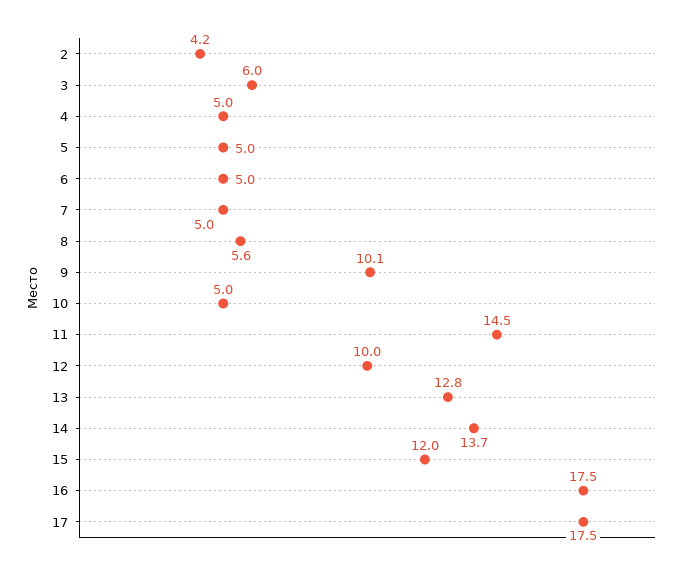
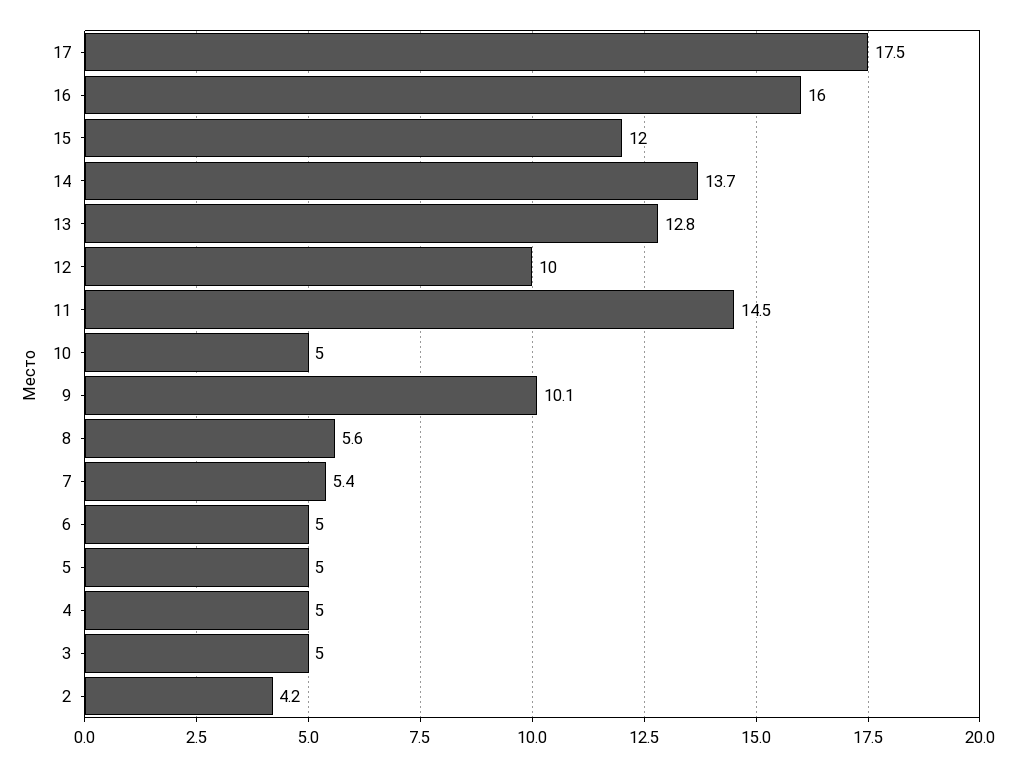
  {
    "2": 4.2,
-   "3": 6,
+   "3": 5,
    "4": 5,
    "5": 5,
    "6": 5,
-   "7": 5,
+   "7": 5.4,
    "8": 5.6,
    "9": 10.1,
    "10": 5,
    "11": 14.5,
    "12": 10,
    "13": 12.8,
    "14": 13.7,
    "15": 12,
-   "16": 17.5,
+   "16": 16,
    "17": 17.5
  }

